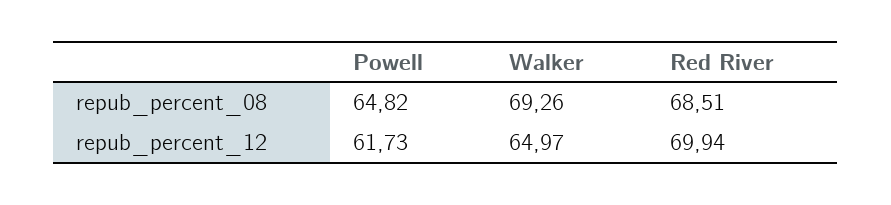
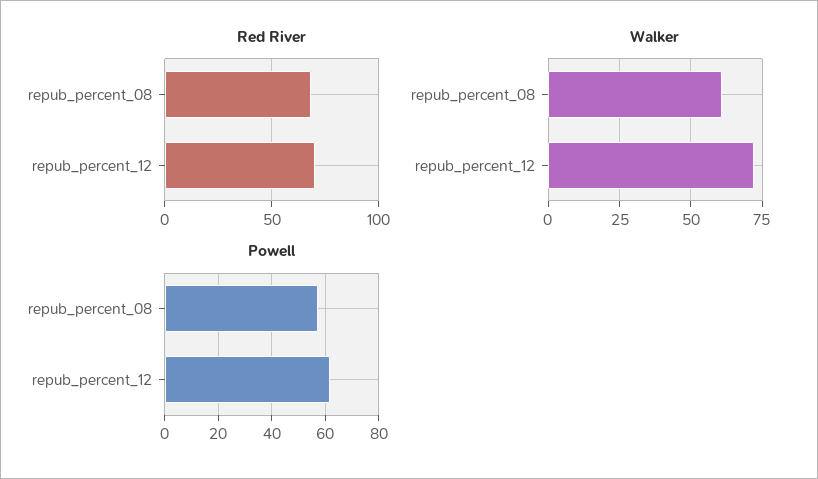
  {
    "Powell": {
-     "repub_percent_08": 64.82,
+     "repub_percent_08": 57.5,
      "repub_percent_12": 61.73
    },
    "Walker": {
-     "repub_percent_08": 69.26,
+     "repub_percent_08": 60,
-     "repub_percent_12": 64.97
+     "repub_percent_12": 72.5
    },
    "Red River": {
      "repub_percent_08": 68.51,
      "repub_percent_12": 69.94
    }
  }

